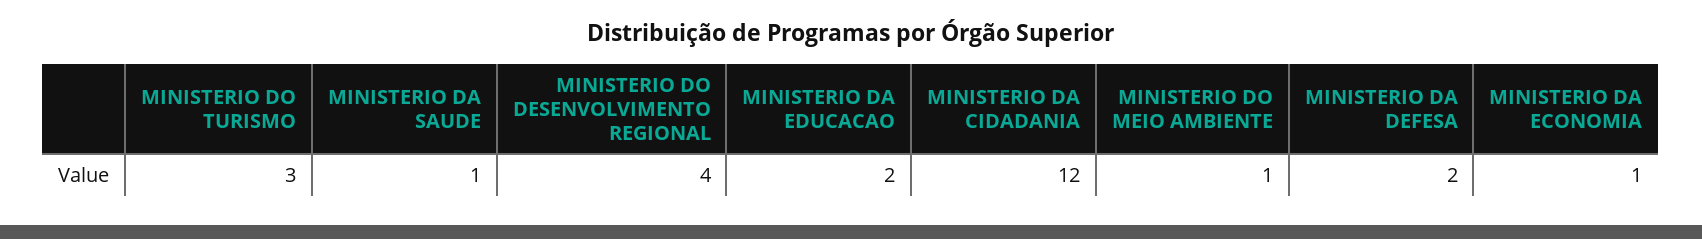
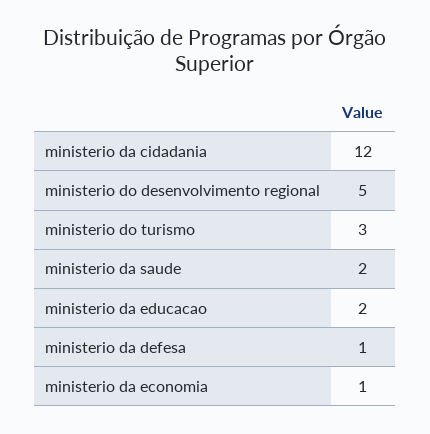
  {
    "MINISTERIO DO TURISMO": 3,
-   "MINISTERIO DA SAUDE": 1,
+   "MINISTERIO DA SAUDE": 2,
-   "MINISTERIO DO DESENVOLVIMENTO REGIONAL": 4,
+   "MINISTERIO DO DESENVOLVIMENTO REGIONAL": 5,
    "MINISTERIO DA EDUCACAO": 2,
    "MINISTERIO DA CIDADANIA": 12,
-   "MINISTERIO DO MEIO AMBIENTE": 1,
-   "MINISTERIO DA DEFESA": 2,
+   "MINISTERIO DA DEFESA": 1,
    "MINISTERIO DA ECONOMIA": 1
  }

